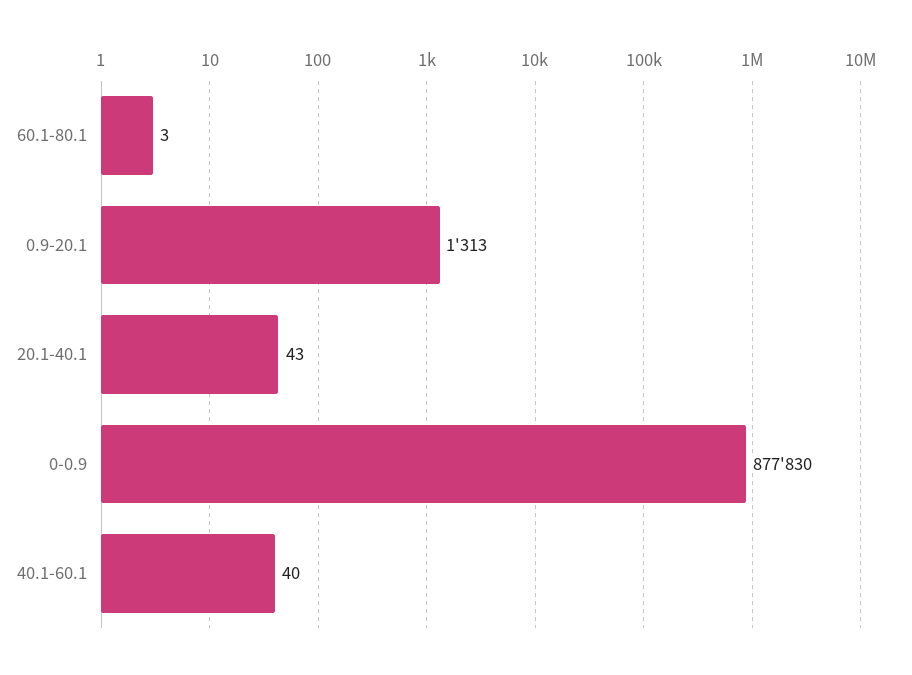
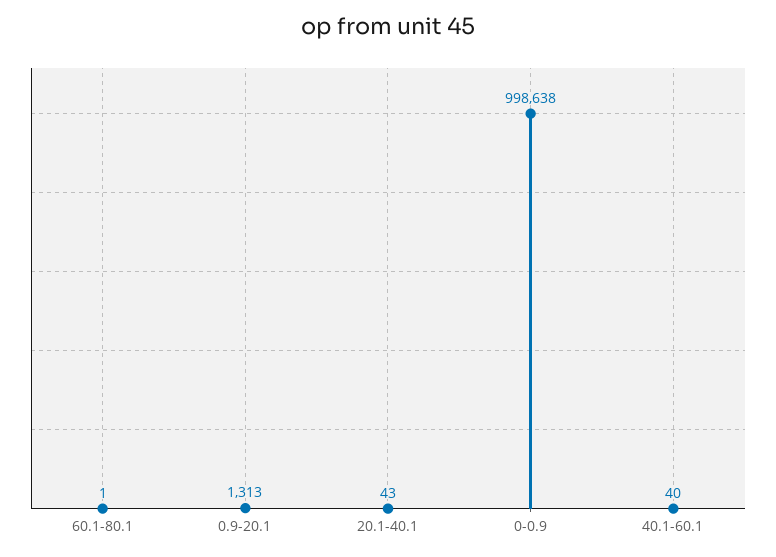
  {
-   "60.1-80.1": 3,
+   "60.1-80.1": 1,
    "0.9-20.1": 1313,
    "20.1-40.1": 43,
-   "0-0.9": 877830,
+   "0-0.9": 998638,
    "40.1-60.1": 40
  }

